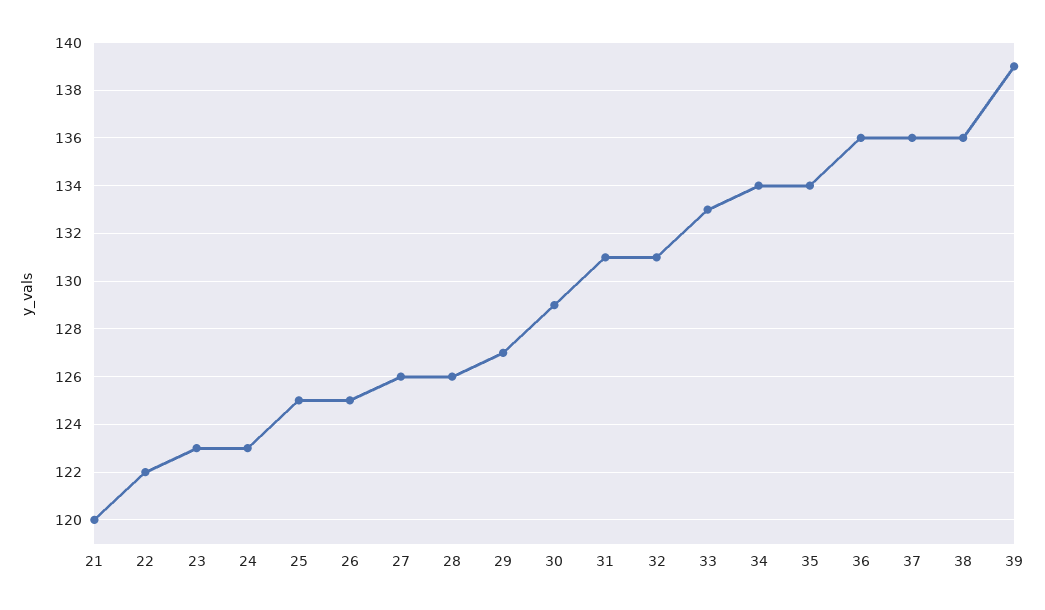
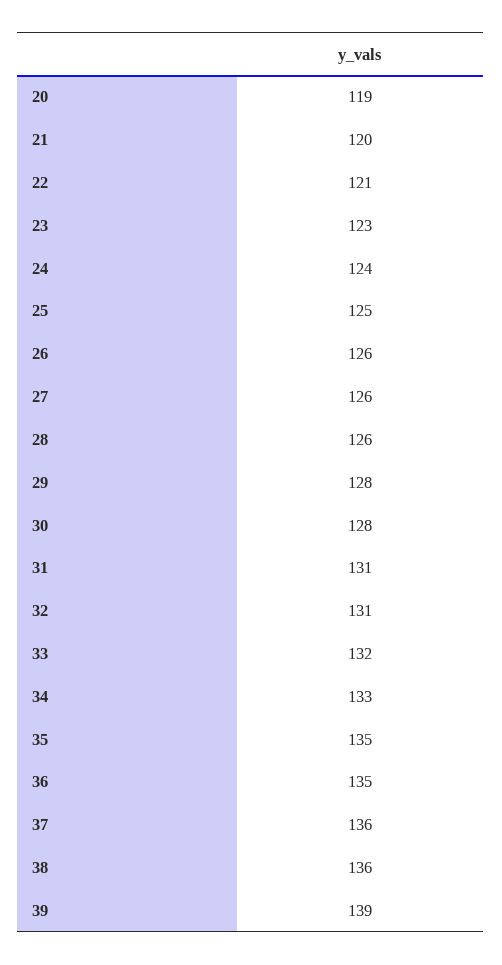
  {
    "21": 120,
-   "22": 122,
+   "22": 121,
    "23": 123,
-   "24": 123,
+   "24": 124,
    "25": 125,
-   "26": 125,
+   "26": 126,
    "27": 126,
    "28": 126,
-   "29": 127,
+   "29": 128,
-   "30": 129,
+   "30": 128,
    "31": 131,
    "32": 131,
-   "33": 133,
+   "33": 132,
-   "34": 134,
+   "34": 133,
-   "35": 134,
+   "35": 135,
-   "36": 136,
+   "36": 135,
    "37": 136,
    "38": 136,
-   "39": 139
+   "39": 139,
+   "20": 119
  }

